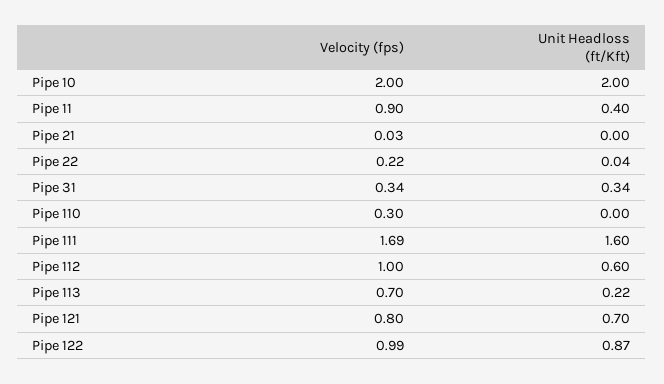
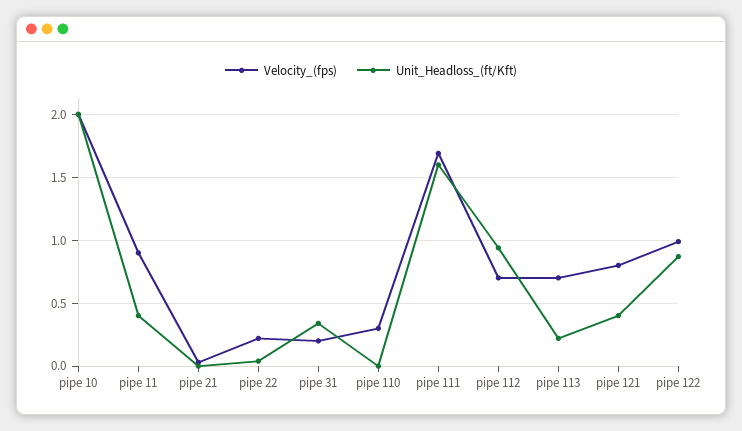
  {
    "Velocity (fps)": {
      "Pipe 10": 2,
      "Pipe 11": 0.9,
      "Pipe 21": 0.03,
      "Pipe 22": 0.22,
-     "Pipe 31": 0.34,
+     "Pipe 31": 0.2,
      "Pipe 110": 0.3,
      "Pipe 111": 1.69,
-     "Pipe 112": 1,
+     "Pipe 112": 0.7,
      "Pipe 113": 0.7,
      "Pipe 121": 0.8,
      "Pipe 122": 0.99
    },
    "Unit Headloss (ft/Kft)": {
      "Pipe 10": 2,
      "Pipe 11": 0.4,
      "Pipe 21": 0,
      "Pipe 22": 0.04,
      "Pipe 31": 0.34,
      "Pipe 110": 0,
      "Pipe 111": 1.6,
-     "Pipe 112": 0.6,
+     "Pipe 112": 0.95,
      "Pipe 113": 0.22,
-     "Pipe 121": 0.7,
+     "Pipe 121": 0.4,
      "Pipe 122": 0.87
    }
  }

